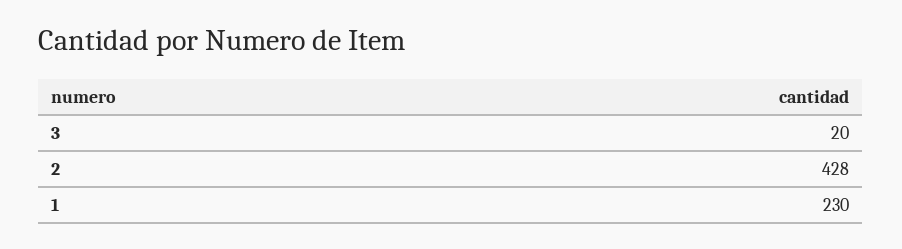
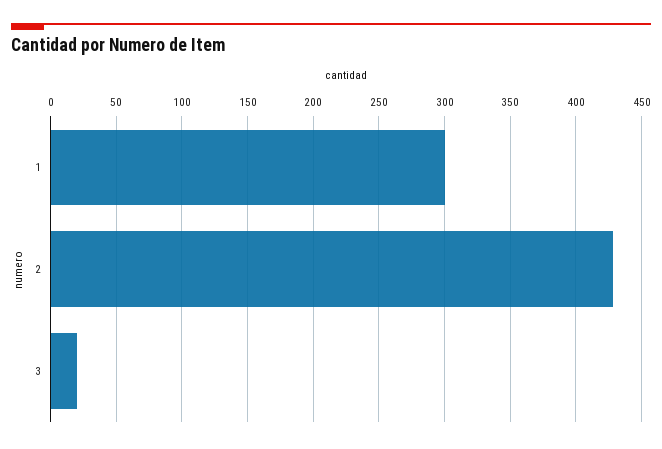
  {
    "3": 20,
    "2": 428,
-   "1": 230
+   "1": 300
  }

